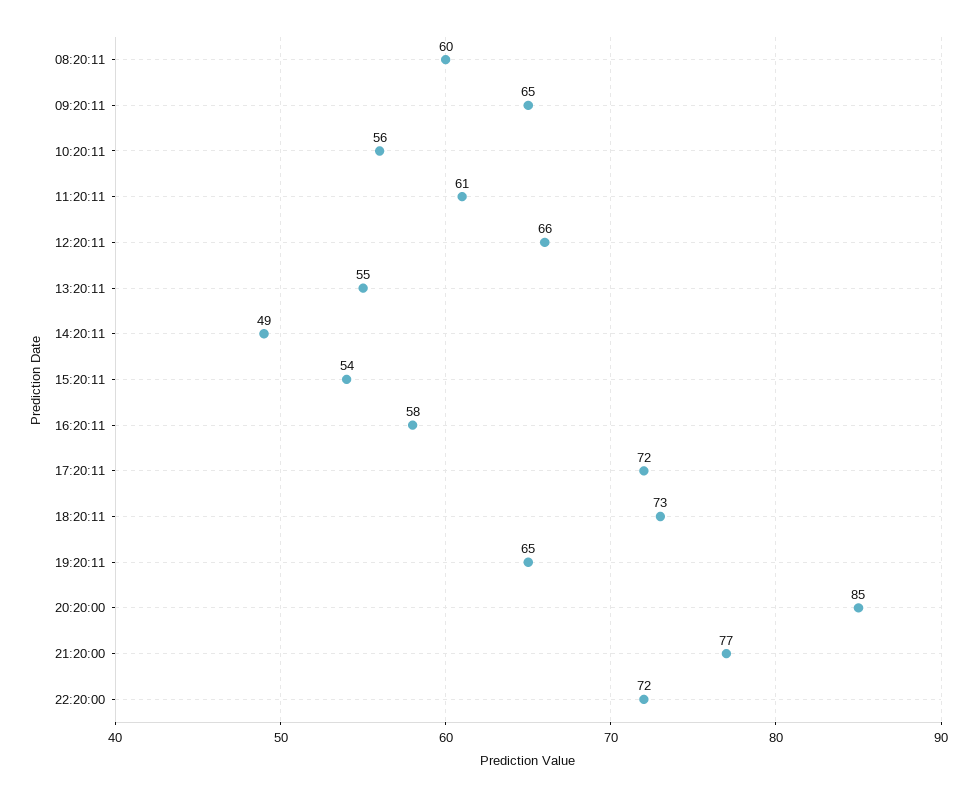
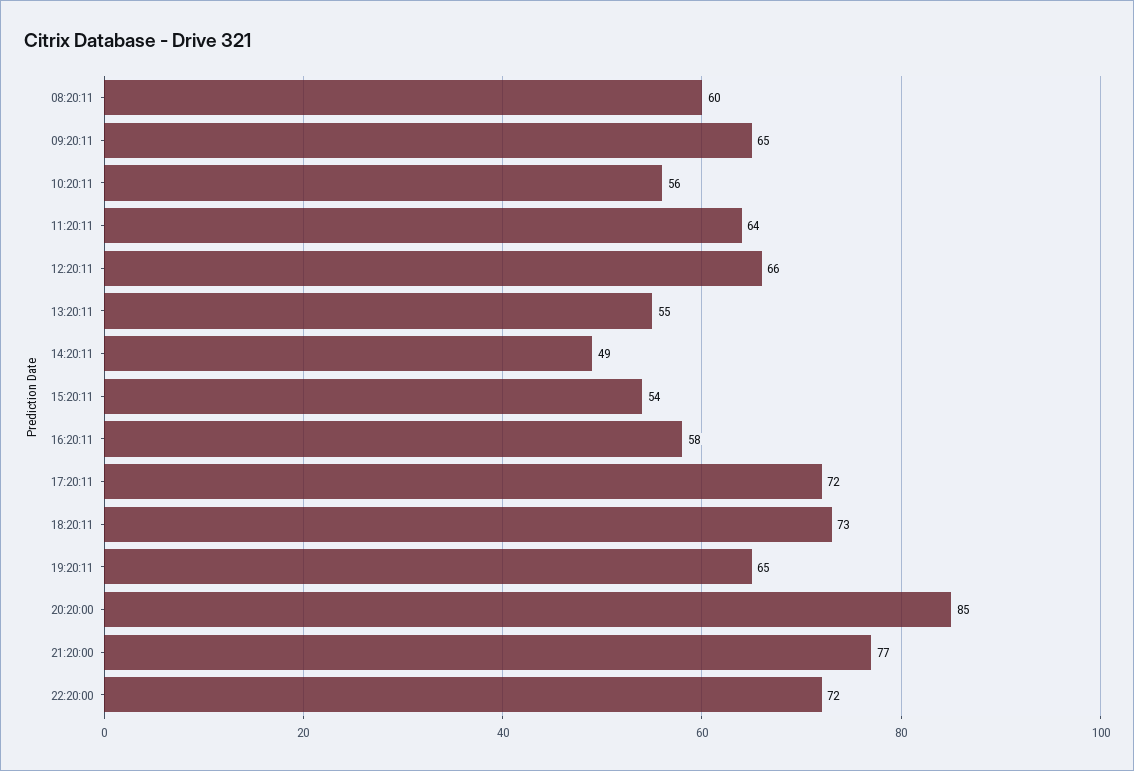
  {
    "08:20:11": 60,
    "09:20:11": 65,
    "10:20:11": 56,
-   "11:20:11": 61,
+   "11:20:11": 64,
    "12:20:11": 66,
    "13:20:11": 55,
    "14:20:11": 49,
    "15:20:11": 54,
    "16:20:11": 58,
    "17:20:11": 72,
    "18:20:11": 73,
    "19:20:11": 65,
    "20:20:00": 85,
    "21:20:00": 77,
    "22:20:00": 72
  }

